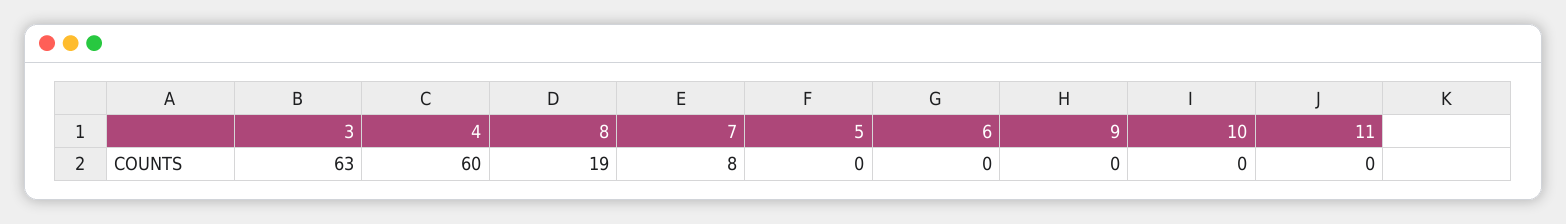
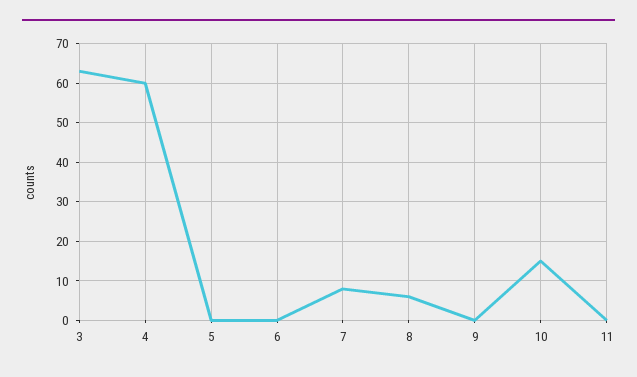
  {
    "3": 63,
    "4": 60,
-   "8": 19,
+   "8": 5,
    "7": 8,
    "5": 0,
    "6": 0,
    "9": 0,
-   "10": 0,
+   "10": 15,
    "11": 0
  }

